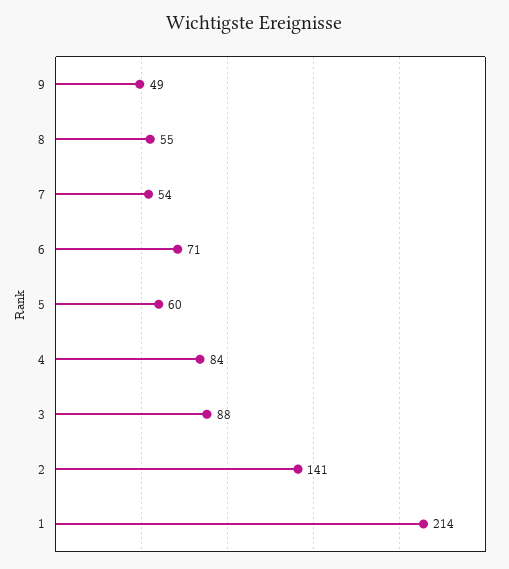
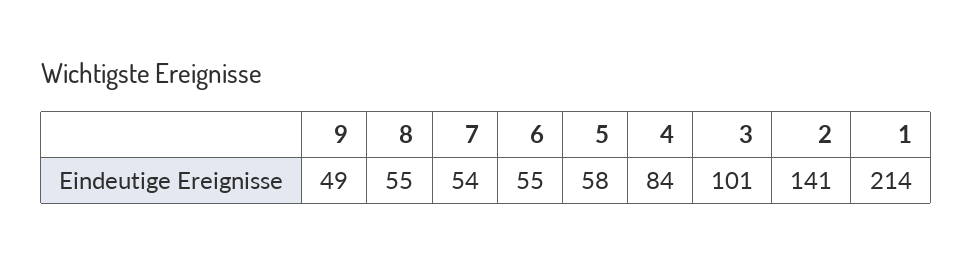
  {
    "9": 49,
    "8": 55,
    "7": 54,
-   "6": 71,
+   "6": 55,
-   "5": 60,
+   "5": 58,
    "4": 84,
-   "3": 88,
+   "3": 101,
    "2": 141,
    "1": 214
  }

